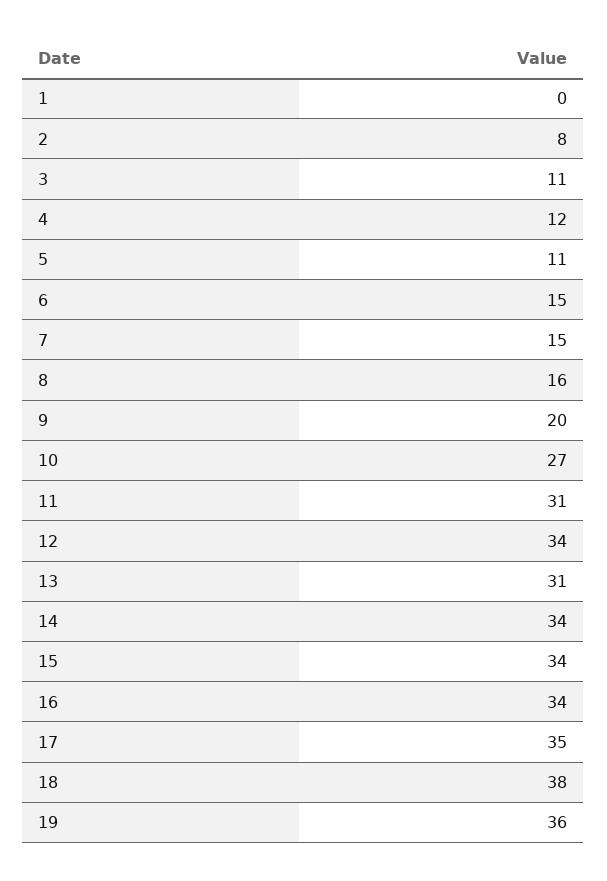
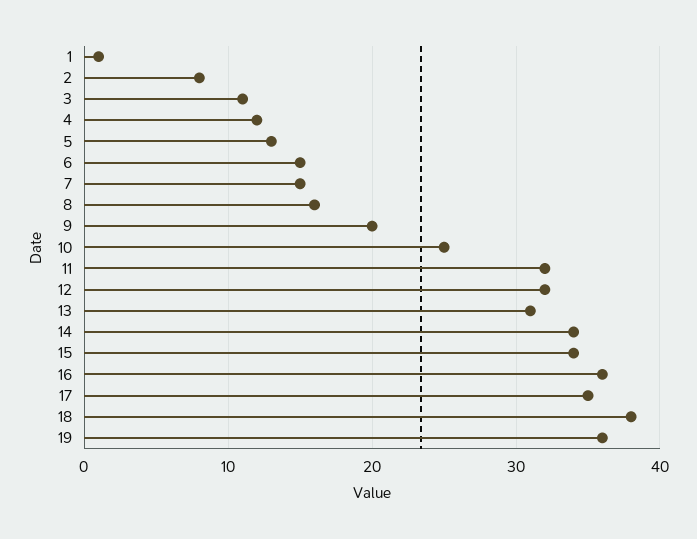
  {
-   "1": 0,
+   "1": 1,
    "2": 8,
    "3": 11,
    "4": 12,
-   "5": 11,
+   "5": 13,
    "6": 15,
    "7": 15,
    "8": 16,
    "9": 20,
-   "10": 27,
+   "10": 25,
-   "11": 31,
+   "11": 32,
-   "12": 34,
+   "12": 32,
    "13": 31,
    "14": 34,
    "15": 34,
-   "16": 34,
+   "16": 36,
    "17": 35,
    "18": 38,
    "19": 36
  }

